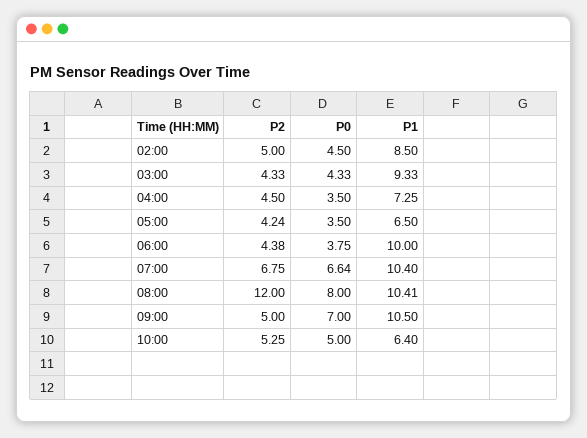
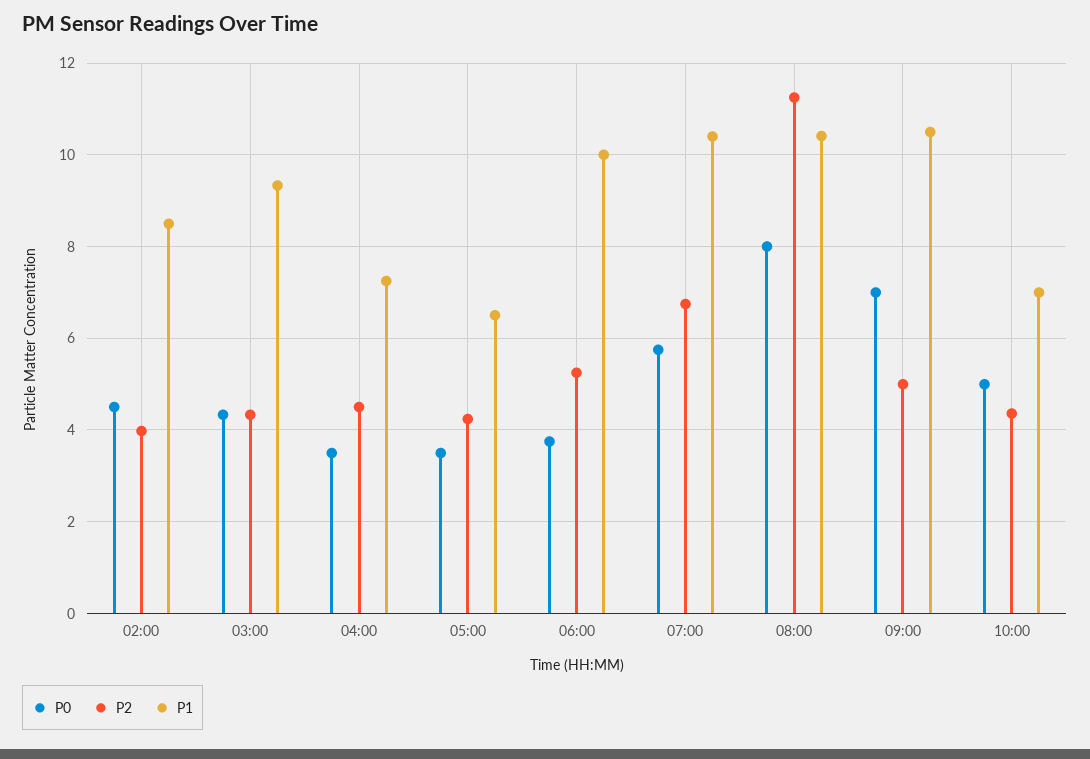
  {
    "P2": {
-     "02:00": 5,
+     "02:00": 4,
      "03:00": 4.33,
      "04:00": 4.5,
      "05:00": 4.24,
-     "06:00": 4.38,
+     "06:00": 5.2,
      "07:00": 6.75,
-     "08:00": 12,
+     "08:00": 11.2,
      "09:00": 5,
-     "10:00": 5.25
+     "10:00": 4.4
    },
    "P0": {
      "02:00": 4.5,
      "03:00": 4.33,
      "04:00": 3.5,
      "05:00": 3.5,
      "06:00": 3.75,
-     "07:00": 6.64,
+     "07:00": 5.8,
      "08:00": 8,
      "09:00": 7,
      "10:00": 5
    },
    "P1": {
      "02:00": 8.5,
      "03:00": 9.33,
      "04:00": 7.25,
      "05:00": 6.5,
      "06:00": 10,
      "07:00": 10.4,
      "08:00": 10.41,
      "09:00": 10.5,
-     "10:00": 6.4
+     "10:00": 7
    }
  }

